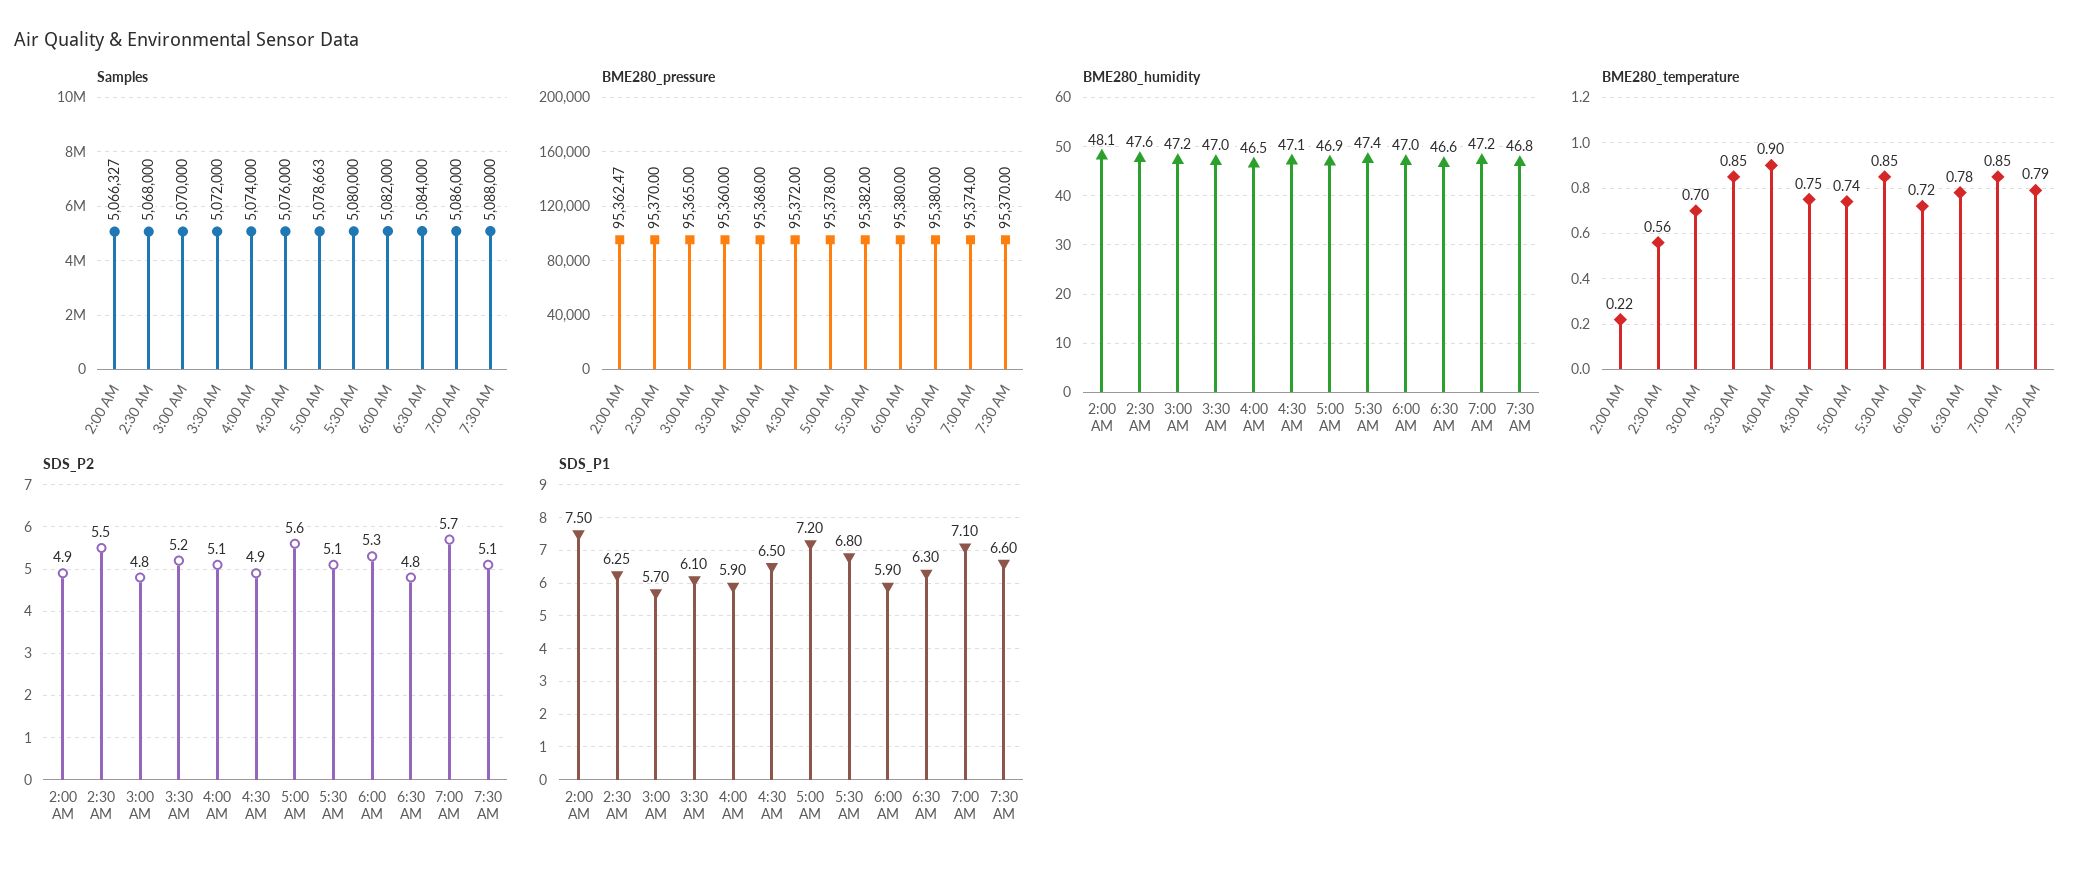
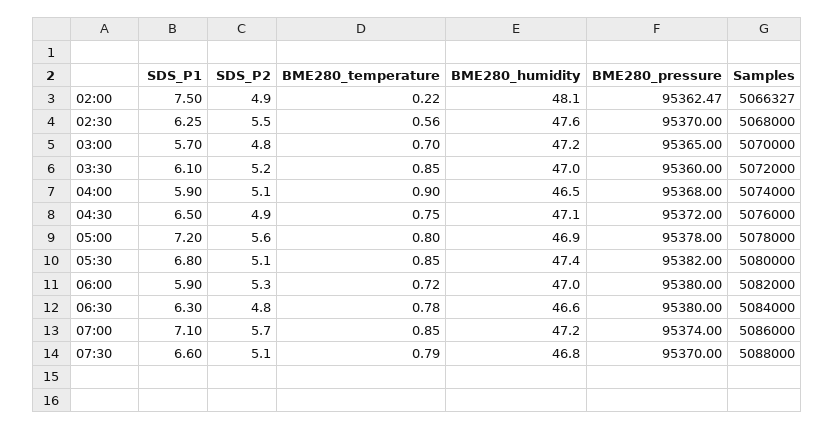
  {
    "Samples": {
      "2:00 AM": 5066327,
      "2:30 AM": 5068000,
      "3:00 AM": 5070000,
      "3:30 AM": 5072000,
      "4:00 AM": 5074000,
      "4:30 AM": 5076000,
-     "5:00 AM": 5078663,
+     "5:00 AM": 5078000,
      "5:30 AM": 5080000,
      "6:00 AM": 5082000,
      "6:30 AM": 5084000,
      "7:00 AM": 5086000,
      "7:30 AM": 5088000
    },
    "BME280_pressure": {
      "2:00 AM": 95362.47,
      "2:30 AM": 95370,
      "3:00 AM": 95365,
      "3:30 AM": 95360,
      "4:00 AM": 95368,
      "4:30 AM": 95372,
      "5:00 AM": 95378,
      "5:30 AM": 95382,
      "6:00 AM": 95380,
      "6:30 AM": 95380,
      "7:00 AM": 95374,
      "7:30 AM": 95370
    },
    "BME280_humidity": {
      "2:00 AM": 48.1,
      "2:30 AM": 47.6,
      "3:00 AM": 47.2,
      "3:30 AM": 47,
      "4:00 AM": 46.5,
      "4:30 AM": 47.1,
      "5:00 AM": 46.9,
      "5:30 AM": 47.4,
      "6:00 AM": 47,
      "6:30 AM": 46.6,
      "7:00 AM": 47.2,
      "7:30 AM": 46.8
    },
    "BME280_temperature": {
      "2:00 AM": 0.22,
      "2:30 AM": 0.56,
      "3:00 AM": 0.7,
      "3:30 AM": 0.85,
      "4:00 AM": 0.9,
      "4:30 AM": 0.75,
-     "5:00 AM": 0.74,
+     "5:00 AM": 0.8,
      "5:30 AM": 0.85,
      "6:00 AM": 0.72,
      "6:30 AM": 0.78,
      "7:00 AM": 0.85,
      "7:30 AM": 0.79
    },
    "SDS_P2": {
      "2:00 AM": 4.9,
      "2:30 AM": 5.5,
      "3:00 AM": 4.8,
      "3:30 AM": 5.2,
      "4:00 AM": 5.1,
      "4:30 AM": 4.9,
      "5:00 AM": 5.6,
      "5:30 AM": 5.1,
      "6:00 AM": 5.3,
      "6:30 AM": 4.8,
      "7:00 AM": 5.7,
      "7:30 AM": 5.1
    },
    "SDS_P1": {
      "2:00 AM": 7.5,
      "2:30 AM": 6.25,
      "3:00 AM": 5.7,
      "3:30 AM": 6.1,
      "4:00 AM": 5.9,
      "4:30 AM": 6.5,
      "5:00 AM": 7.2,
      "5:30 AM": 6.8,
      "6:00 AM": 5.9,
      "6:30 AM": 6.3,
      "7:00 AM": 7.1,
      "7:30 AM": 6.6
    }
  }

